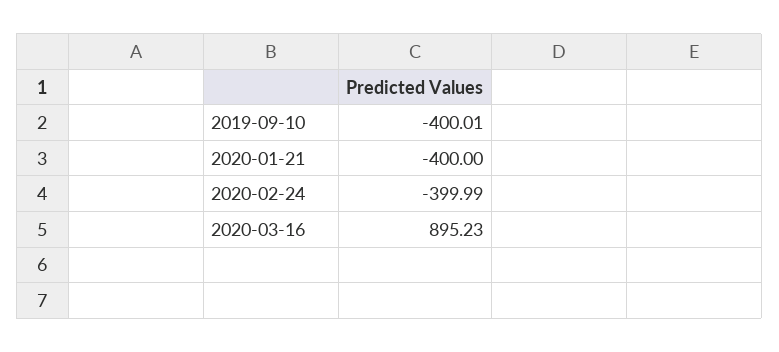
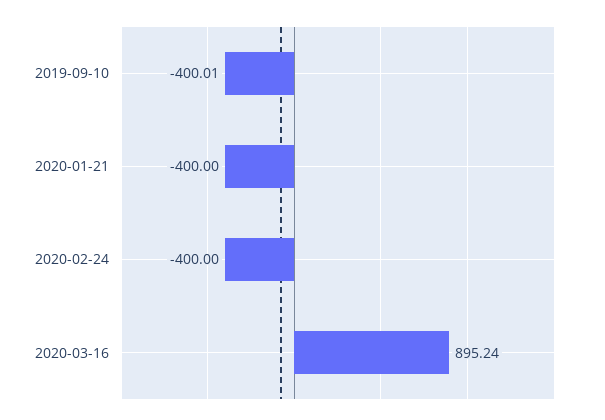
  {
    "2019-09-10": -400.01,
    "2020-01-21": -400,
-   "2020-02-24": -399.99,
+   "2020-02-24": -400,
-   "2020-03-16": 895.23
+   "2020-03-16": 895.24
  }

